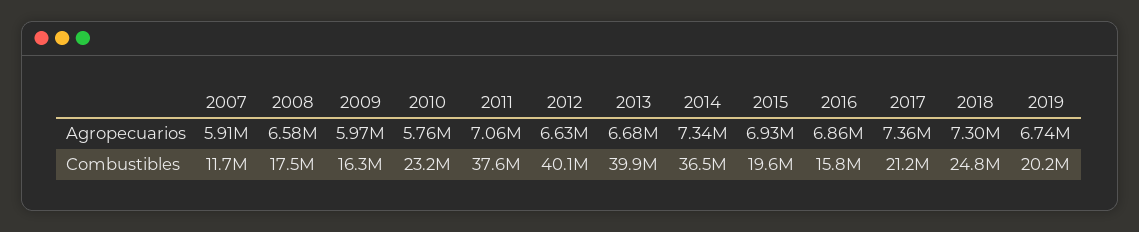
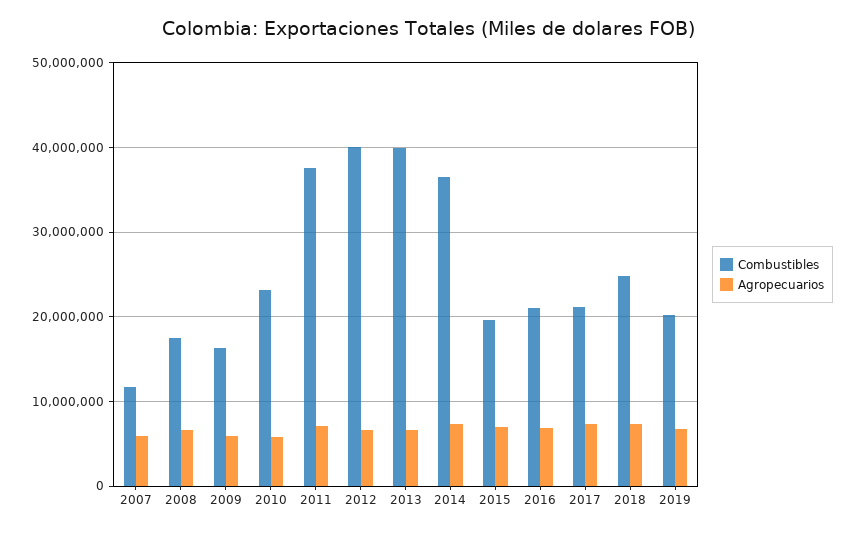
  {
    "Agropecuarios": {
      "2007": 5910000,
      "2008": 6580000,
      "2009": 5970000,
      "2010": 5760000,
      "2011": 7060000,
      "2012": 6630000,
      "2013": 6680000,
      "2014": 7340000,
      "2015": 6930000,
      "2016": 6860000,
      "2017": 7360000,
      "2018": 7300000,
      "2019": 6740000
    },
    "Combustibles": {
      "2007": 11700000,
      "2008": 17500000,
      "2009": 16300000,
      "2010": 23200000,
      "2011": 37600000,
      "2012": 40100000,
      "2013": 39900000,
      "2014": 36500000,
      "2015": 19600000,
-     "2016": 15800000,
+     "2016": 21000000,
      "2017": 21200000,
      "2018": 24800000,
      "2019": 20200000
    }
  }

